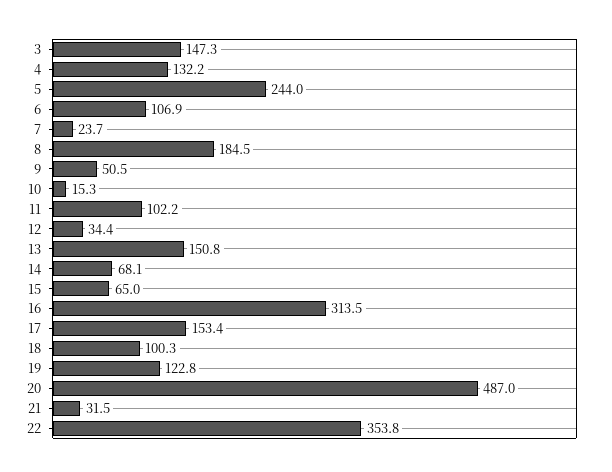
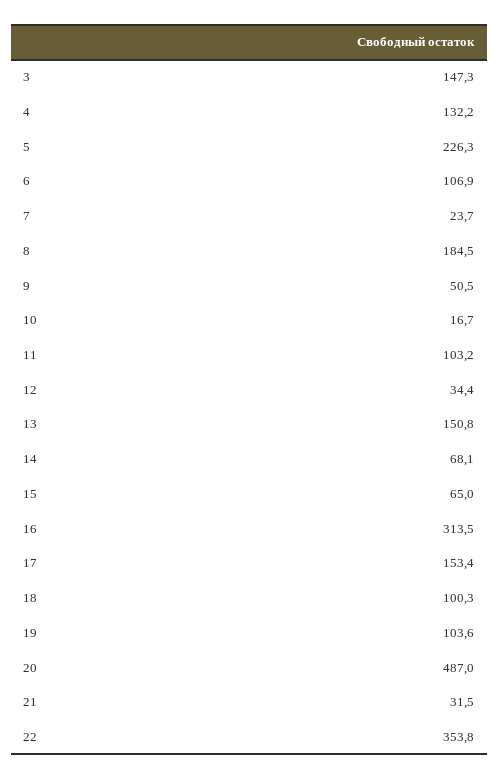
  {
    "3": 147.3,
    "4": 132.2,
-   "5": 244,
+   "5": 226.3,
    "6": 106.9,
    "7": 23.7,
    "8": 184.5,
    "9": 50.5,
-   "10": 15.3,
+   "10": 16.7,
-   "11": 102.2,
+   "11": 103.2,
    "12": 34.4,
    "13": 150.8,
    "14": 68.1,
    "15": 65,
    "16": 313.5,
    "17": 153.4,
    "18": 100.3,
-   "19": 122.8,
+   "19": 103.6,
    "20": 487,
    "21": 31.5,
    "22": 353.8
  }

